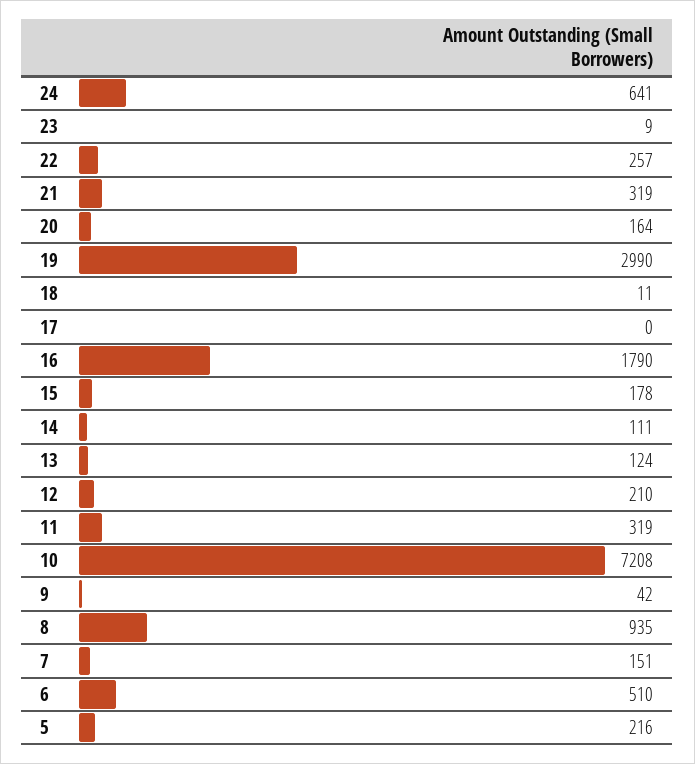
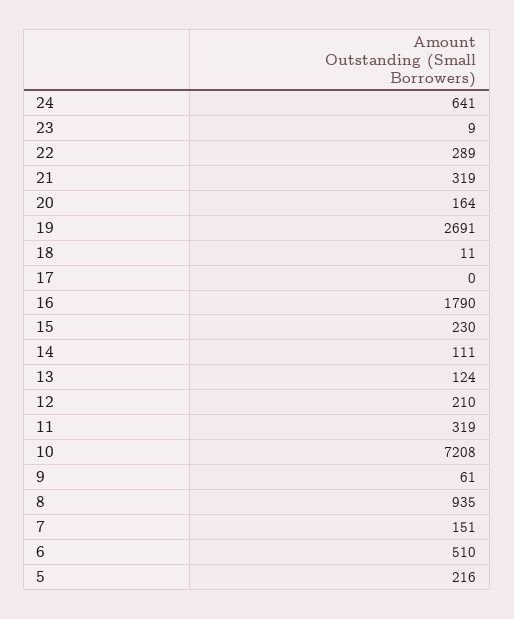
  {
    "24": 641,
    "23": 9,
-   "22": 257,
+   "22": 289,
    "21": 319,
    "20": 164,
-   "19": 2990,
+   "19": 2691,
    "18": 11,
    "17": 0,
    "16": 1790,
-   "15": 178,
+   "15": 230,
    "14": 111,
    "13": 124,
    "12": 210,
    "11": 319,
    "10": 7208,
-   "9": 42,
+   "9": 61,
    "8": 935,
    "7": 151,
    "6": 510,
    "5": 216
  }

